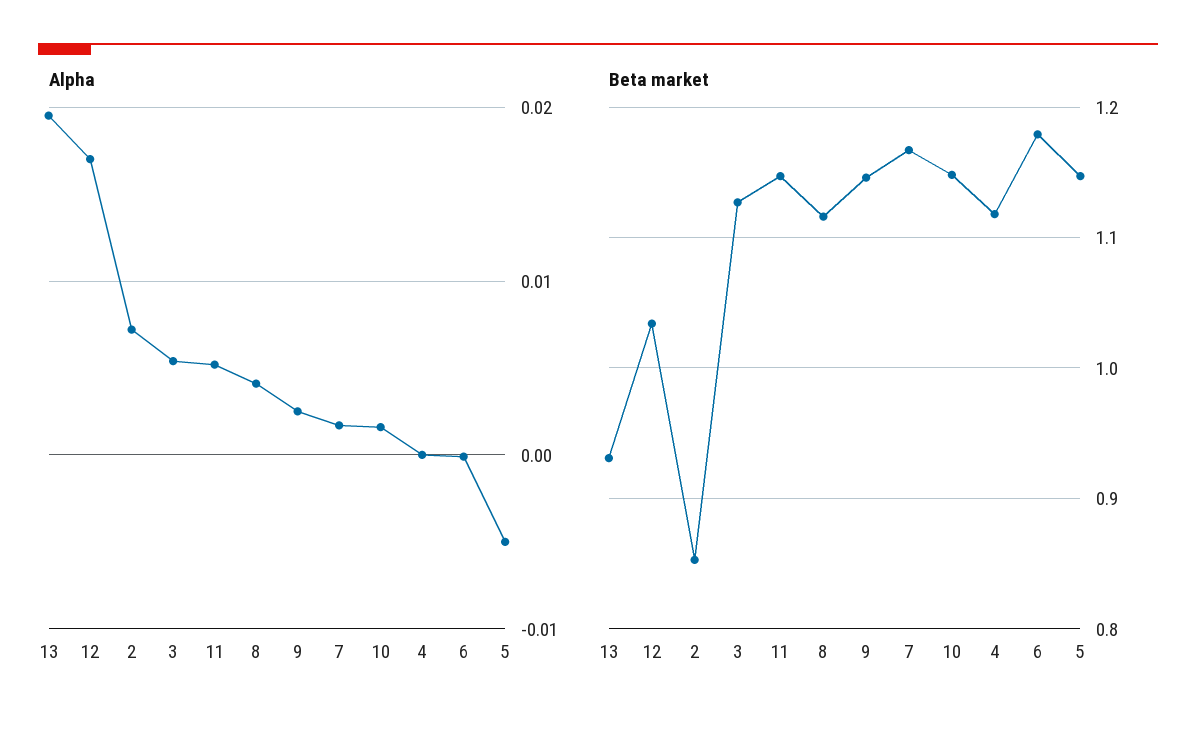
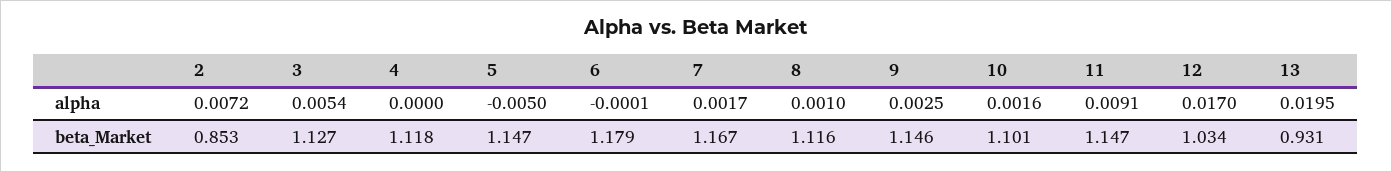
  {
    "Alpha": {
      "13": 0.0195,
      "12": 0.017,
      "2": 0.0072,
      "3": 0.0054,
-     "11": 0.005,
+     "11": 0.0091,
-     "8": 0.004,
+     "8": 0.001,
      "9": 0.0025,
      "7": 0.0017,
      "10": 0.0016,
      "4": 0,
      "6": -0.0001,
      "5": -0.005
    },
    "Beta market": {
      "13": 0.931,
      "12": 1.034,
      "2": 0.853,
      "3": 1.127,
      "11": 1.147,
      "8": 1.116,
      "9": 1.146,
      "7": 1.167,
-     "10": 1.15,
+     "10": 1.101,
      "4": 1.118,
      "6": 1.179,
      "5": 1.147
    }
  }

